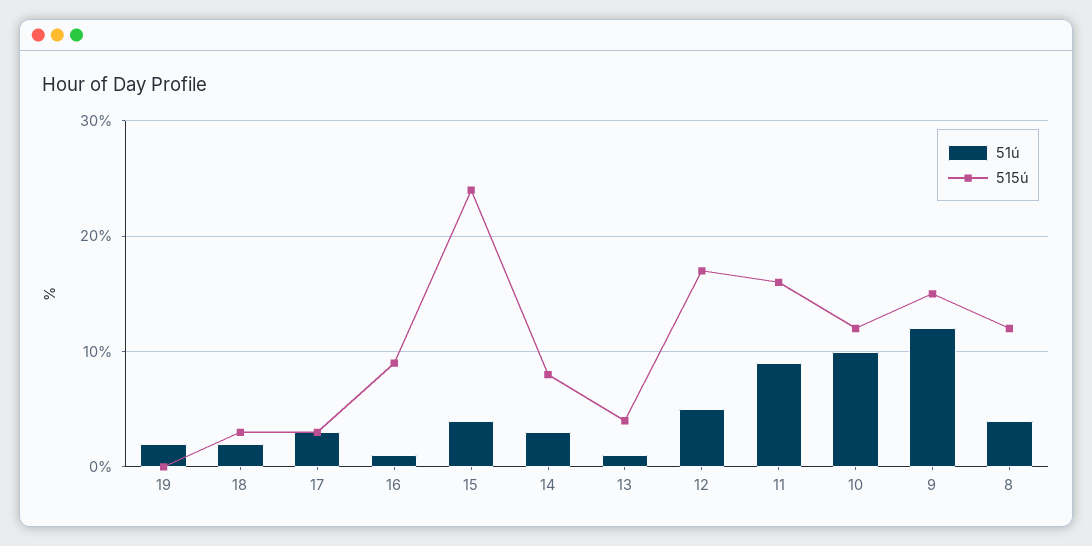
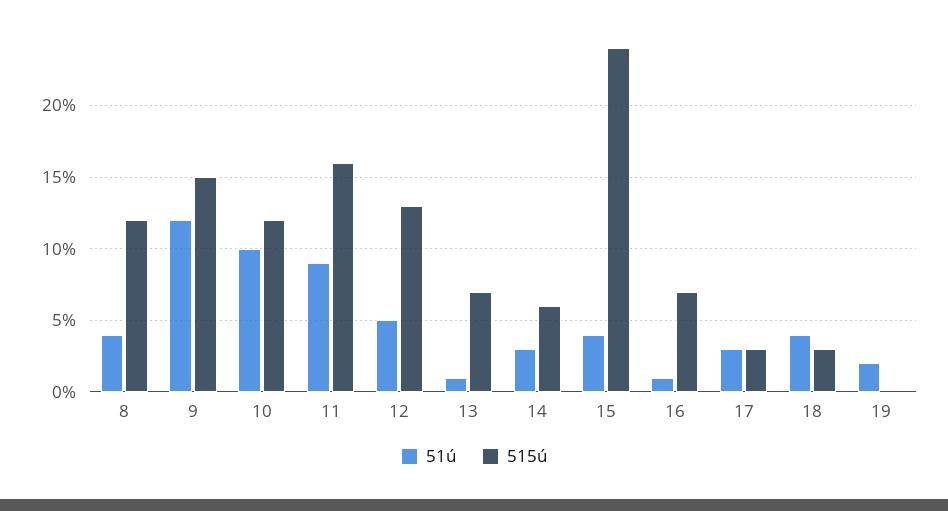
  {
    "51ú": {
      "19": 2,
-     "18": 2,
+     "18": 4,
      "17": 3,
      "16": 1,
      "15": 4,
      "14": 3,
      "13": 1,
      "12": 5,
      "11": 9,
      "10": 10,
      "9": 12,
      "8": 4
    },
    "515ú": {
      "19": 0,
      "18": 3,
      "17": 3,
-     "16": 9,
+     "16": 7,
      "15": 24,
-     "14": 8,
+     "14": 6,
-     "13": 4,
+     "13": 7,
-     "12": 17,
+     "12": 13,
      "11": 16,
      "10": 12,
      "9": 15,
      "8": 12
    }
  }

